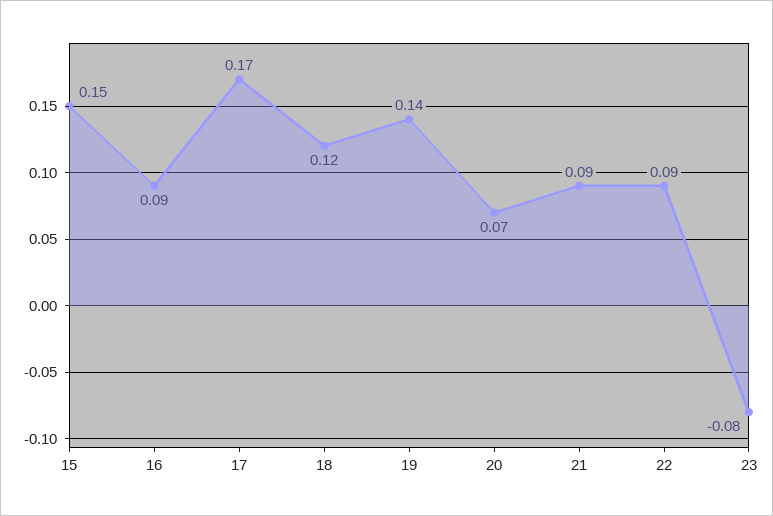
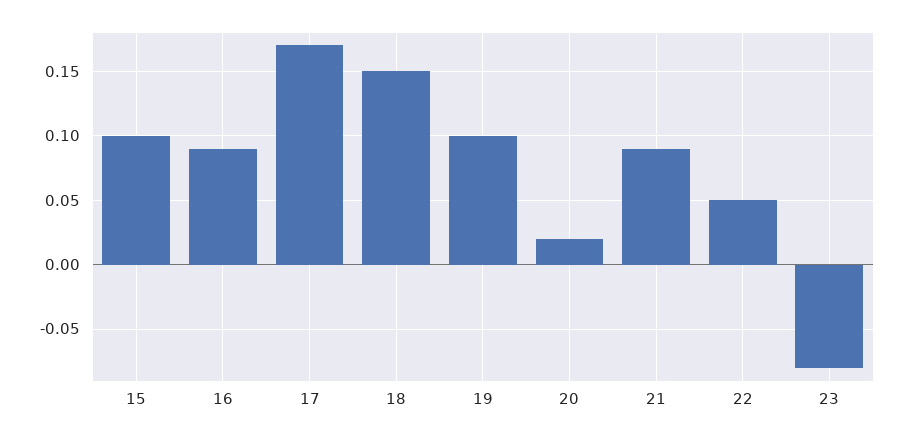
  {
-   "15": 0.15,
+   "15": 0.1,
    "16": 0.09,
    "17": 0.17,
-   "18": 0.12,
+   "18": 0.15,
-   "19": 0.14,
+   "19": 0.1,
-   "20": 0.07,
+   "20": 0.02,
    "21": 0.09,
-   "22": 0.09,
+   "22": 0.05,
    "23": -0.08
  }

